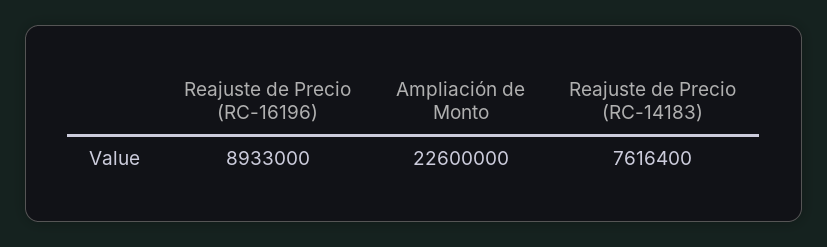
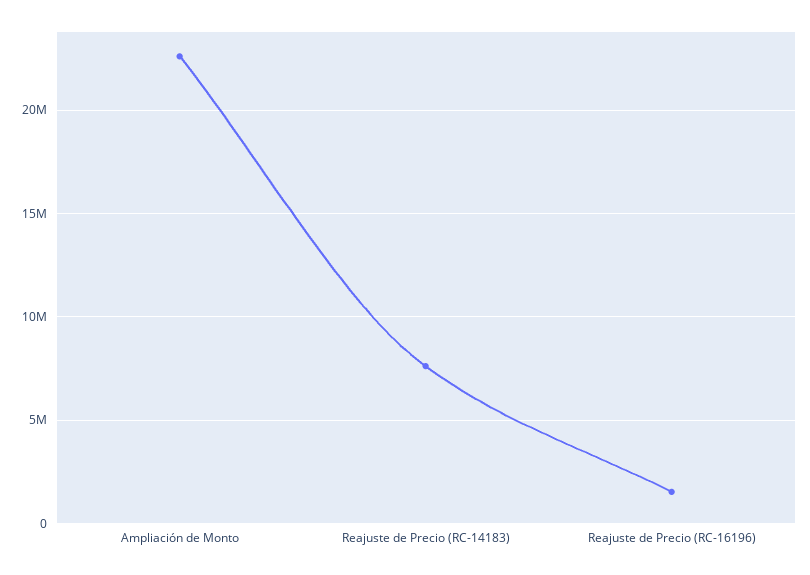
  {
-   "Reajuste de Precio (RC-16196)": 8933000,
+   "Reajuste de Precio (RC-16196)": 1500000,
    "Ampliación de Monto": 22600000,
    "Reajuste de Precio (RC-14183)": 7616400
  }

